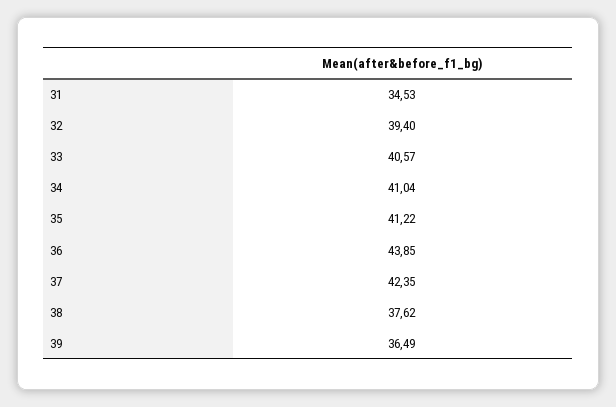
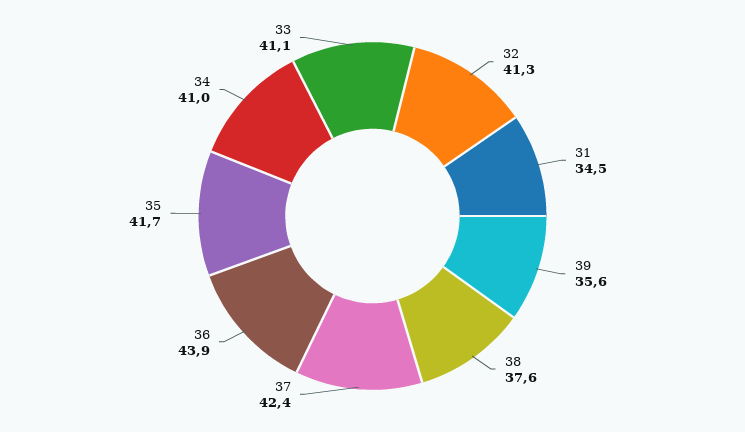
  {
    "31": 34.53,
-   "32": 39.4,
+   "32": 41.3,
-   "33": 40.57,
+   "33": 41.1,
    "34": 41.04,
-   "35": 41.22,
+   "35": 41.7,
    "36": 43.85,
    "37": 42.35,
    "38": 37.62,
-   "39": 36.49
+   "39": 35.6
  }

